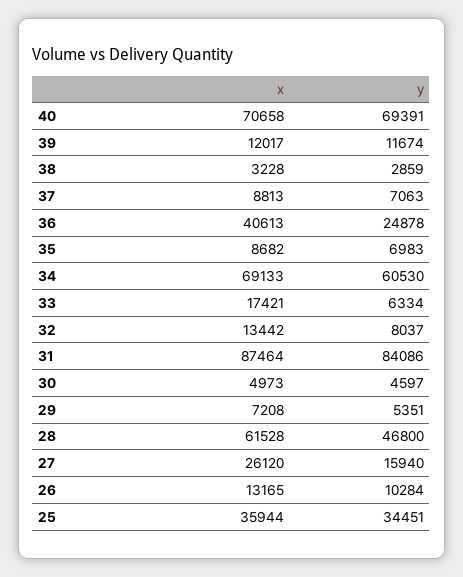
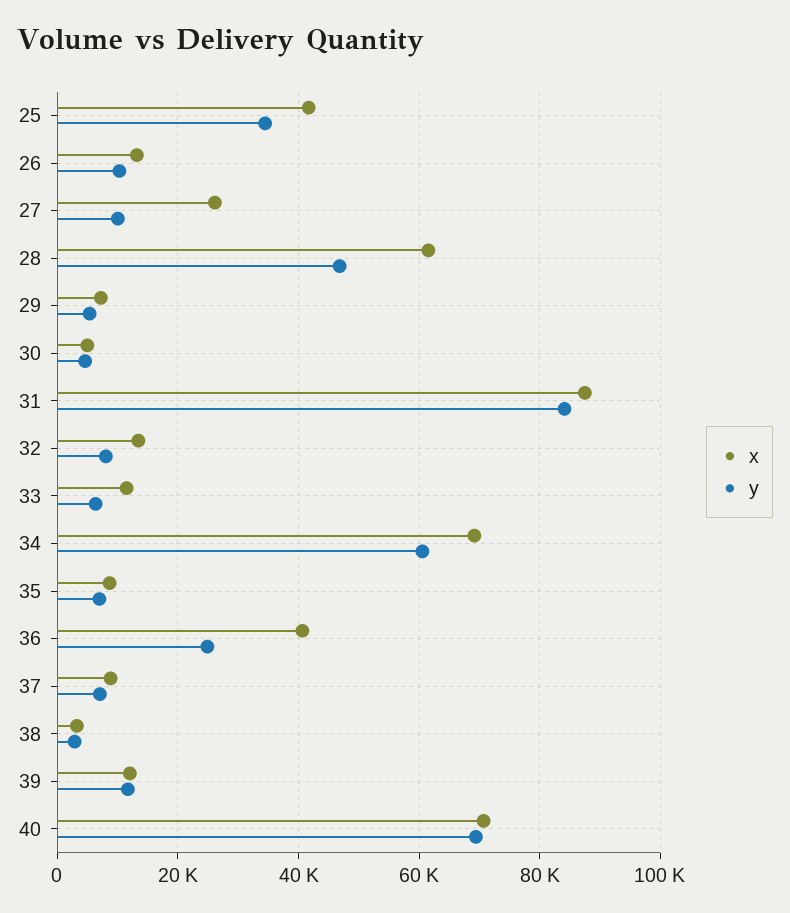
  {
    "x": {
      "40": 70658,
      "39": 12017,
      "38": 3228,
      "37": 8813,
      "36": 40613,
      "35": 8682,
      "34": 69133,
-     "33": 17421,
+     "33": 12000,
      "32": 13442,
      "31": 87464,
      "30": 4973,
      "29": 7208,
      "28": 61528,
      "27": 26120,
      "26": 13165,
-     "25": 35944
+     "25": 42000
    },
    "y": {
      "40": 69391,
      "39": 11674,
      "38": 2859,
      "37": 7063,
      "36": 24878,
      "35": 6983,
      "34": 60530,
      "33": 6334,
      "32": 8037,
      "31": 84086,
      "30": 4597,
      "29": 5351,
      "28": 46800,
-     "27": 15940,
+     "27": 10000,
      "26": 10284,
      "25": 34451
    }
  }

